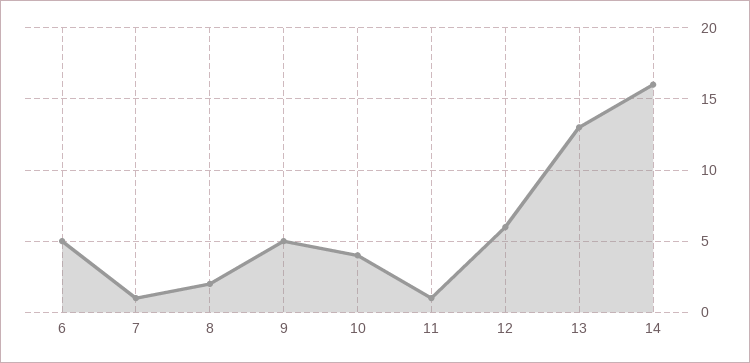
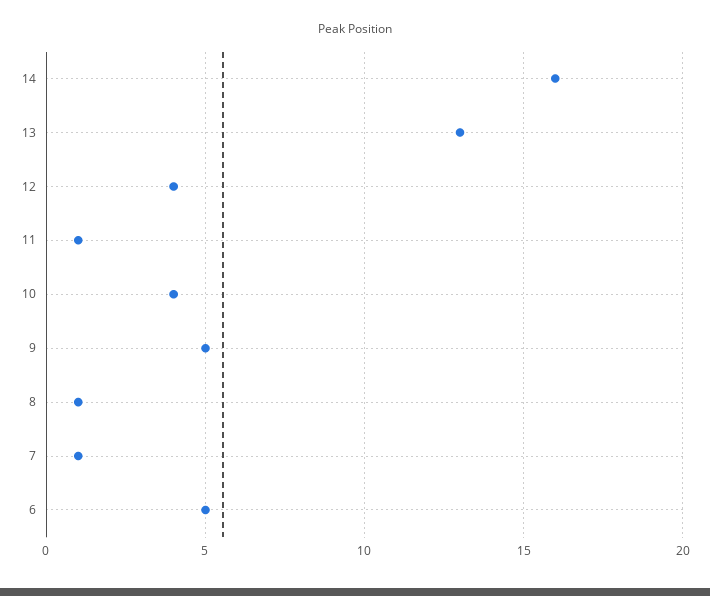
  {
    "6": 5,
    "7": 1,
-   "8": 2,
+   "8": 1,
    "9": 5,
    "10": 4,
    "11": 1,
-   "12": 6,
+   "12": 4,
    "13": 13,
    "14": 16
  }

